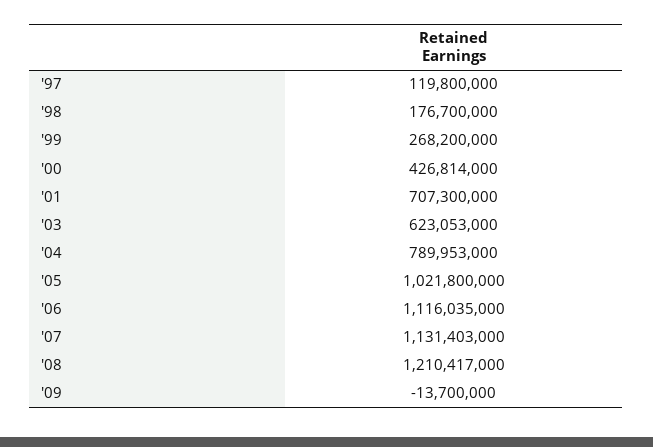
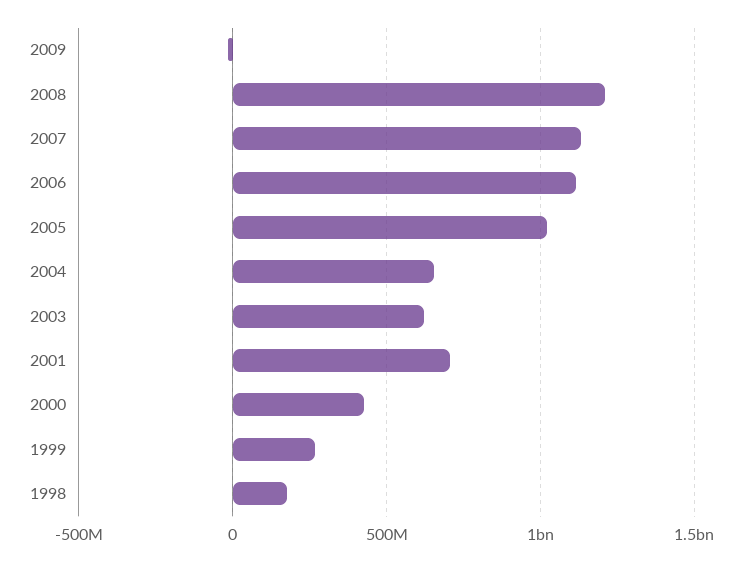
  {
-   "'97": 119800000,
    "'98": 176700000,
    "'99": 268200000,
    "'00": 426814000,
    "'01": 707300000,
    "'03": 623053000,
-   "'04": 789953000,
+   "'04": 650000000,
    "'05": 1021800000,
    "'06": 1116035000,
    "'07": 1131403000,
    "'08": 1210417000,
    "'09": -13700000
  }

